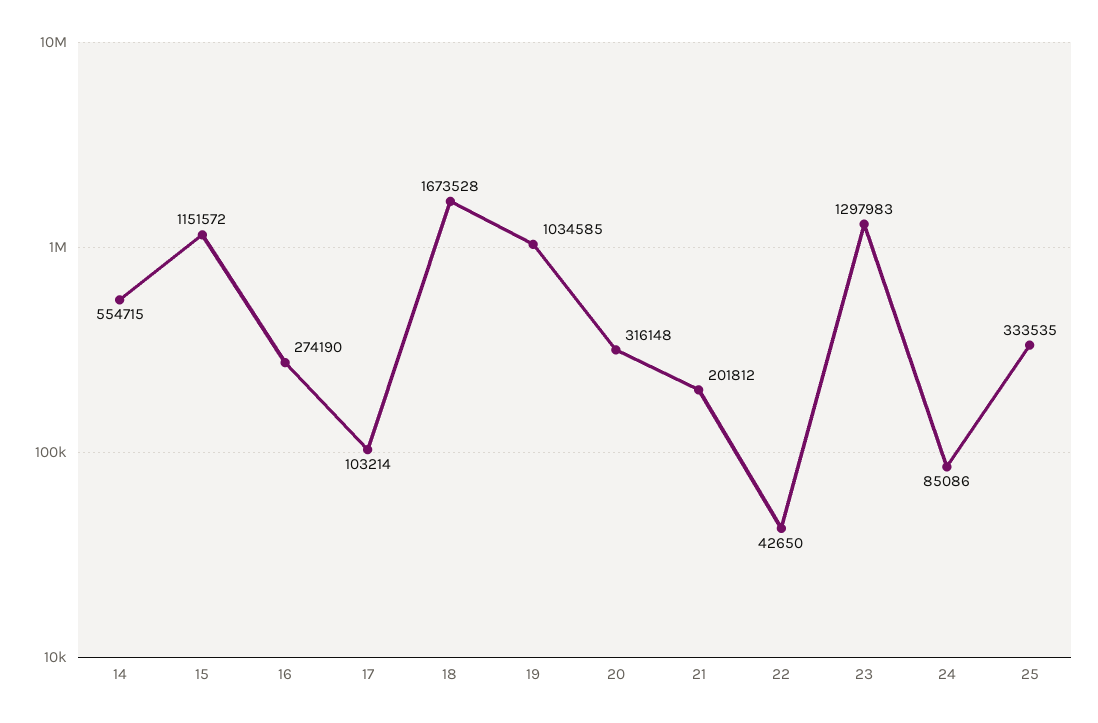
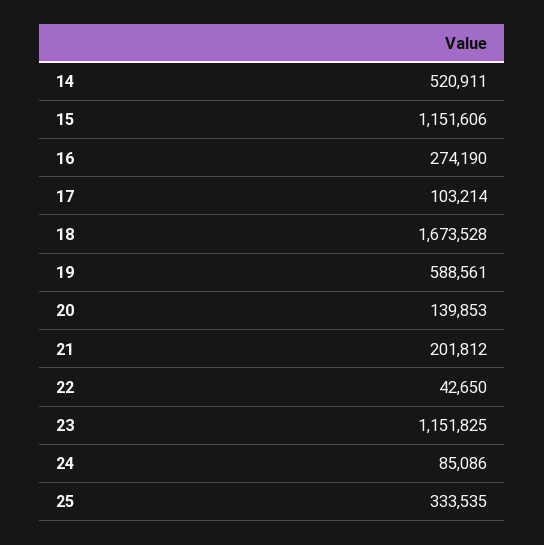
  {
-   "14": 554715,
+   "14": 520911,
-   "15": 1151572,
+   "15": 1151606,
    "16": 274190,
    "17": 103214,
    "18": 1673528,
-   "19": 1034585,
+   "19": 588561,
-   "20": 316148,
+   "20": 139853,
    "21": 201812,
    "22": 42650,
-   "23": 1297983,
+   "23": 1151825,
    "24": 85086,
    "25": 333535
  }

